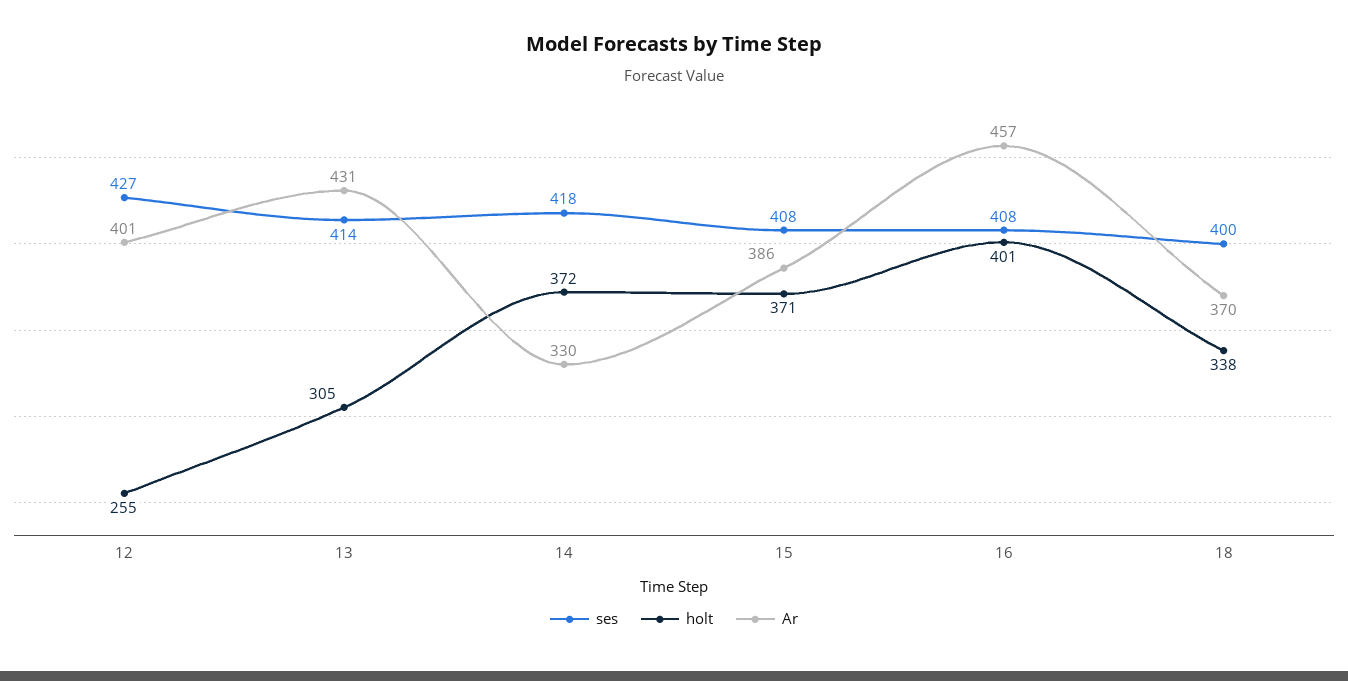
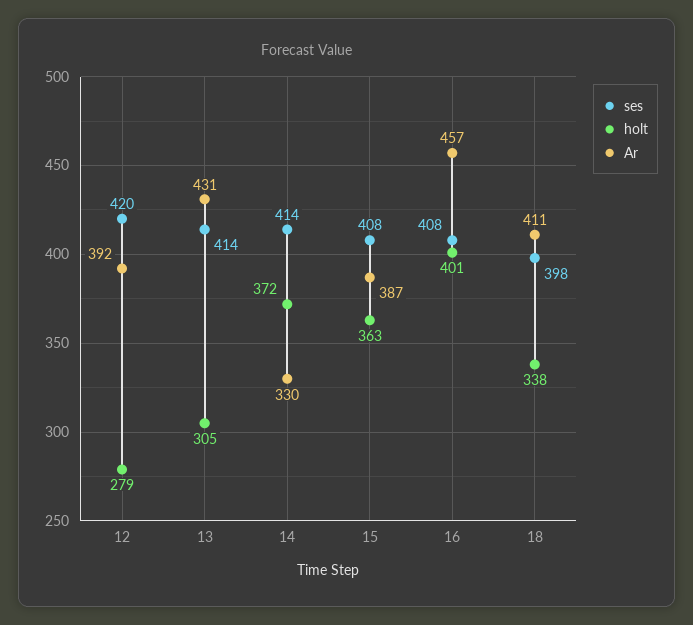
  {
    "ses": {
-     "12": 427,
+     "12": 420,
      "13": 414,
-     "14": 418,
+     "14": 414,
      "15": 408,
      "16": 408,
-     "18": 400
+     "18": 398
    },
    "holt": {
-     "12": 255,
+     "12": 279,
      "13": 305,
      "14": 372,
-     "15": 371,
+     "15": 363,
      "16": 401,
      "18": 338
    },
    "Ar": {
-     "12": 401,
+     "12": 392,
      "13": 431,
      "14": 330,
-     "15": 386,
+     "15": 387,
      "16": 457,
-     "18": 370
+     "18": 411
    }
  }

